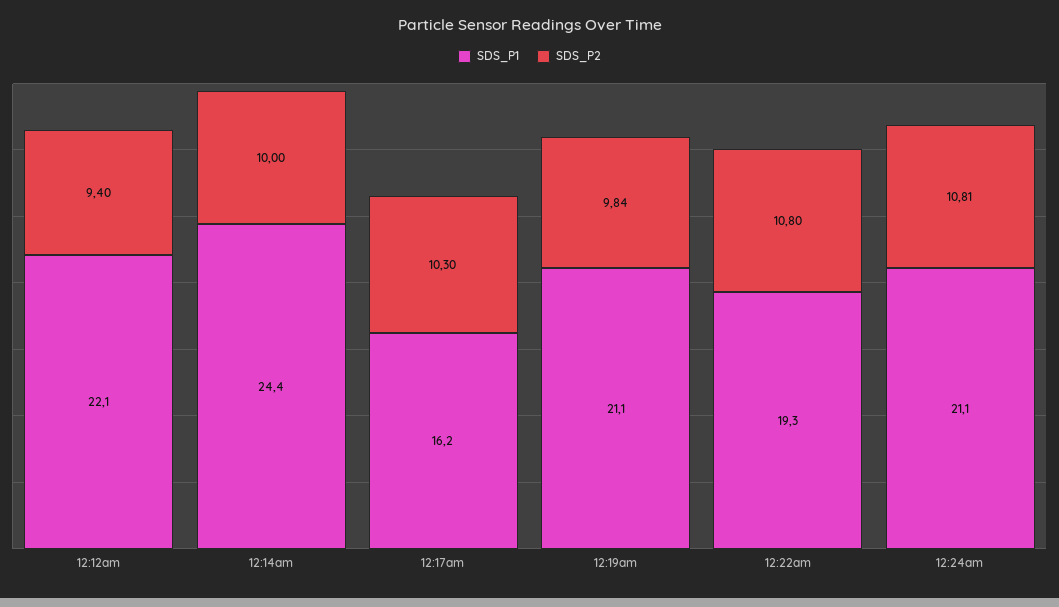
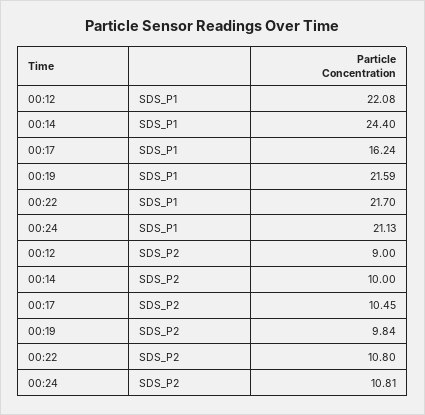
  {
    "SDS_P1": {
      "12:12am": 22.08,
      "12:14am": 24.4,
      "12:17am": 16.24,
-     "12:19am": 21.1,
+     "12:19am": 21.59,
-     "12:22am": 19.3,
+     "12:22am": 21.7,
      "12:24am": 21.13
    },
    "SDS_P2": {
-     "12:12am": 9.4,
+     "12:12am": 9,
      "12:14am": 10,
-     "12:17am": 10.3,
+     "12:17am": 10.45,
      "12:19am": 9.84,
      "12:22am": 10.8,
      "12:24am": 10.81
    }
  }

